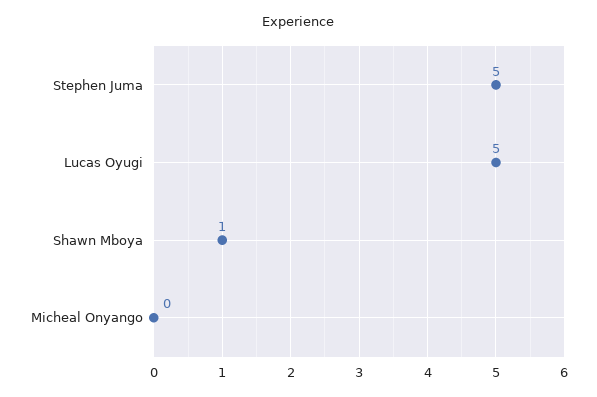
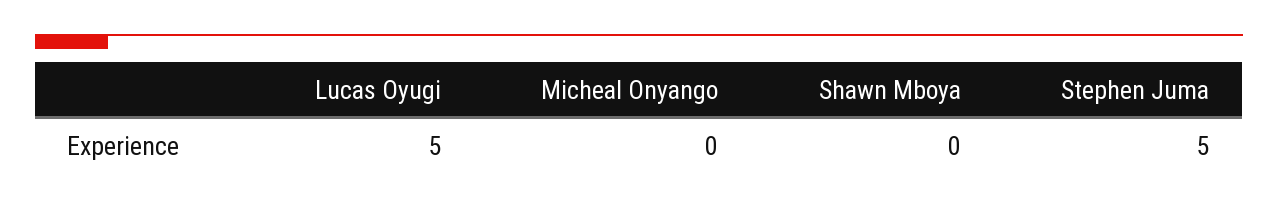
  {
    "Stephen Juma": 5,
    "Lucas Oyugi": 5,
-   "Shawn Mboya": 1,
+   "Shawn Mboya": 0,
    "Micheal Onyango": 0
  }

